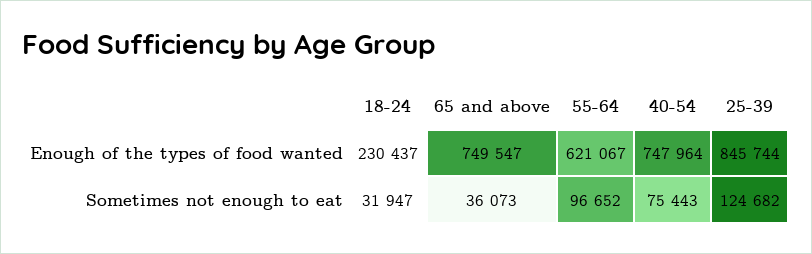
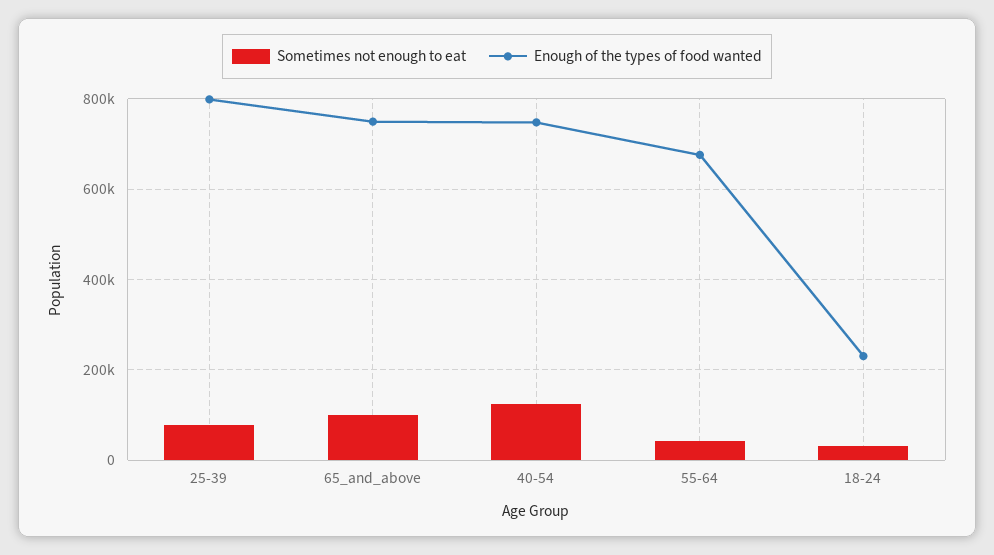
  {
    "Enough of the types of food wanted": {
      "18-24": 230437,
      "65 and above": 749547,
-     "55-64": 621067,
+     "55-64": 680000,
      "40-54": 747964,
-     "25-39": 845744
+     "25-39": 800000
    },
    "Sometimes not enough to eat": {
      "18-24": 31947,
-     "65 and above": 36073,
+     "65 and above": 100000,
-     "55-64": 96652,
+     "55-64": 40000,
-     "40-54": 75443,
+     "40-54": 120000,
-     "25-39": 124682
+     "25-39": 80000
    }
  }

